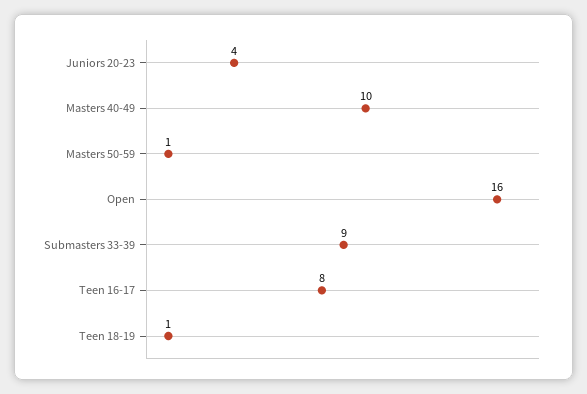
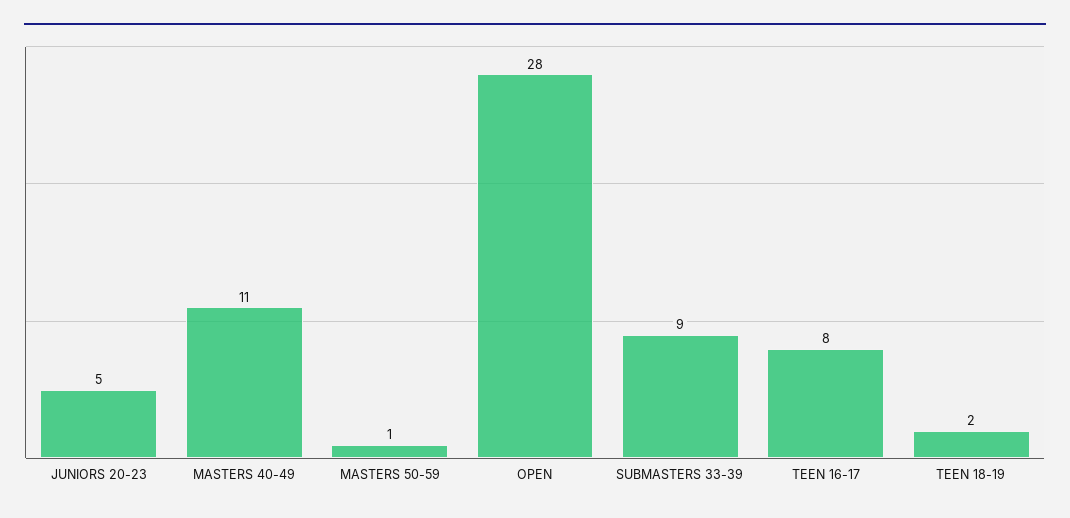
  {
-   "Juniors 20-23": 4,
+   "Juniors 20-23": 5,
-   "Masters 40-49": 10,
+   "Masters 40-49": 11,
    "Masters 50-59": 1,
-   "Open": 16,
+   "Open": 28,
    "Submasters 33-39": 9,
    "Teen 16-17": 8,
-   "Teen 18-19": 1
+   "Teen 18-19": 2
  }

